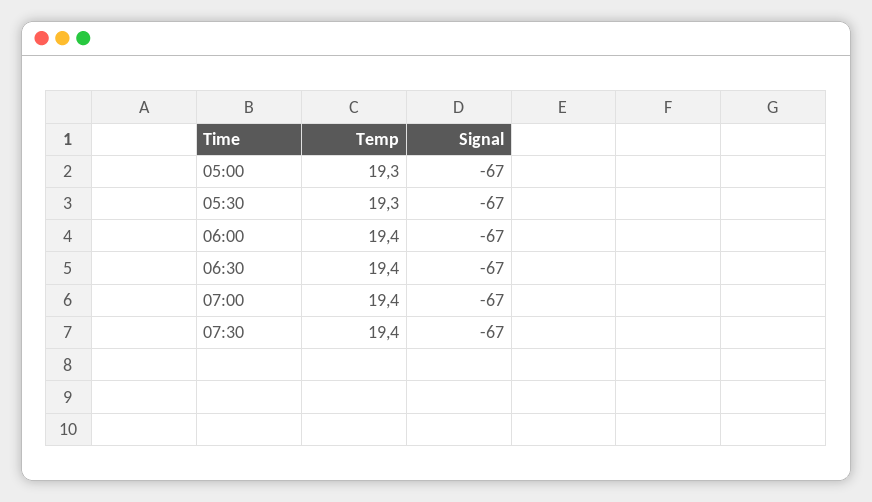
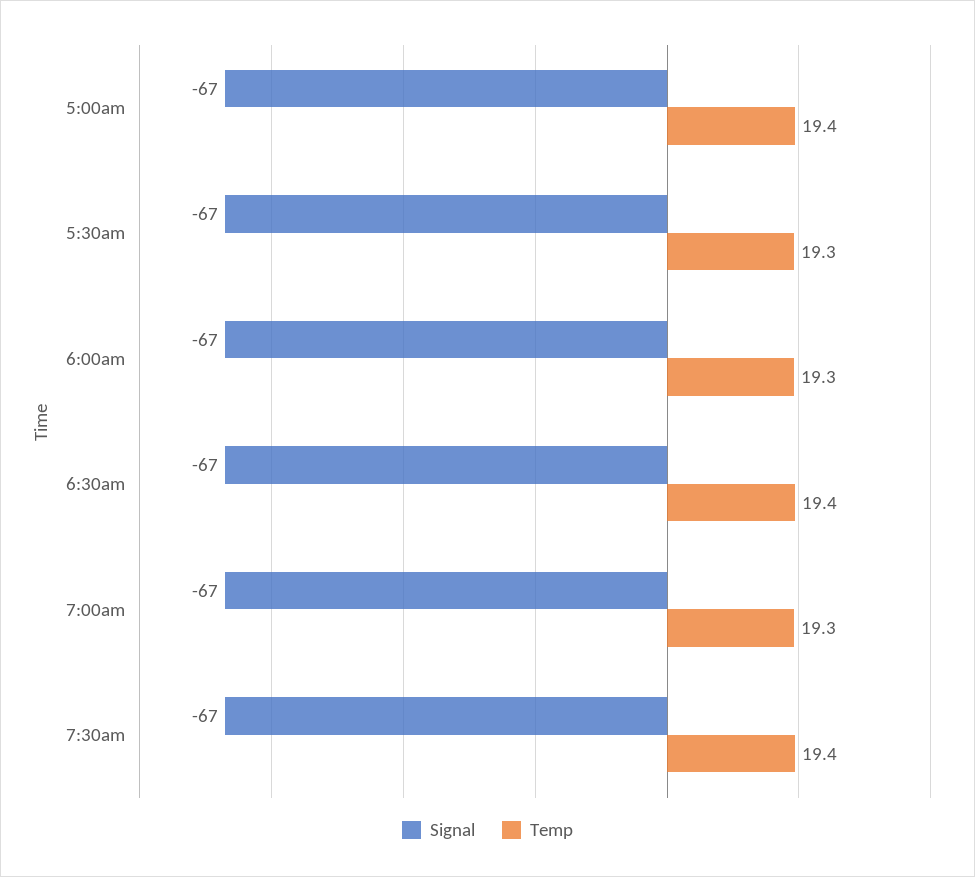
  {
    "Temp": {
-     "05:00": 19.3,
+     "05:00": 19.4,
      "05:30": 19.3,
-     "06:00": 19.4,
+     "06:00": 19.3,
      "06:30": 19.4,
-     "07:00": 19.4,
+     "07:00": 19.3,
      "07:30": 19.4
    },
    "Signal": {
      "05:00": -67,
      "05:30": -67,
      "06:00": -67,
      "06:30": -67,
      "07:00": -67,
      "07:30": -67
    }
  }

